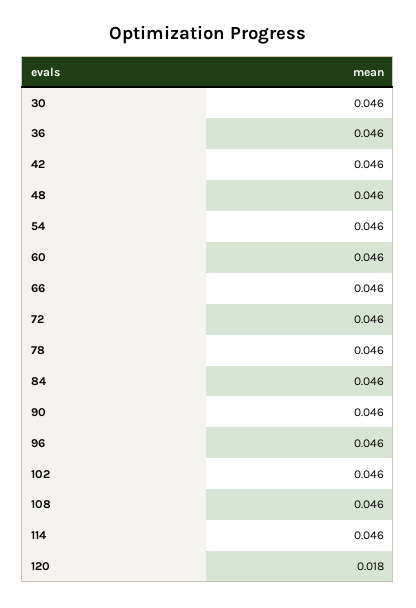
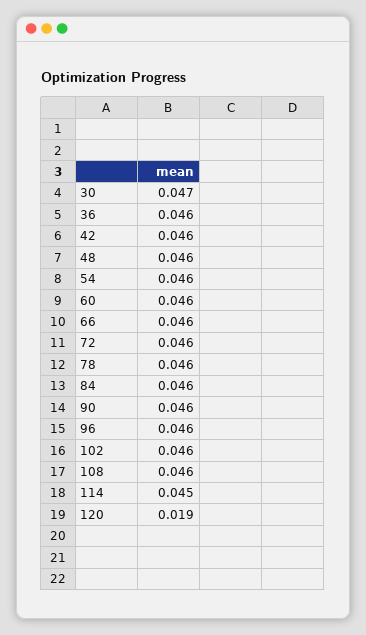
  {
-   "30": 0.046,
+   "30": 0.047,
    "36": 0.046,
    "42": 0.046,
    "48": 0.046,
    "54": 0.046,
    "60": 0.046,
    "66": 0.046,
    "72": 0.046,
    "78": 0.046,
    "84": 0.046,
    "90": 0.046,
    "96": 0.046,
    "102": 0.046,
    "108": 0.046,
-   "114": 0.046,
+   "114": 0.045,
-   "120": 0.018
+   "120": 0.019
  }

